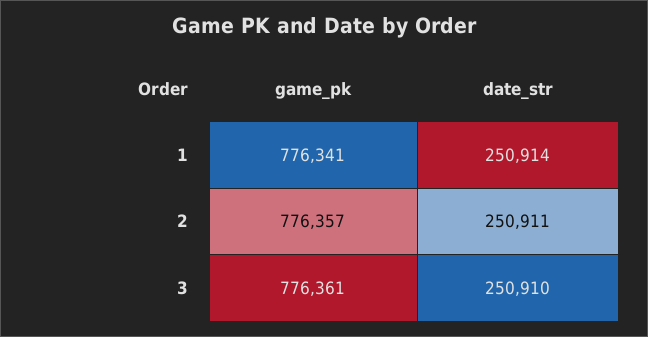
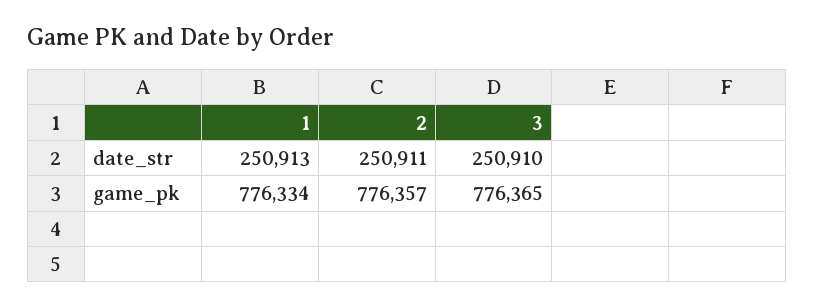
  {
    "game_pk": {
-     "1": 776341,
+     "1": 776334,
      "2": 776357,
-     "3": 776361
+     "3": 776365
    },
    "date_str": {
-     "1": 250914,
+     "1": 250913,
      "2": 250911,
      "3": 250910
    }
  }

